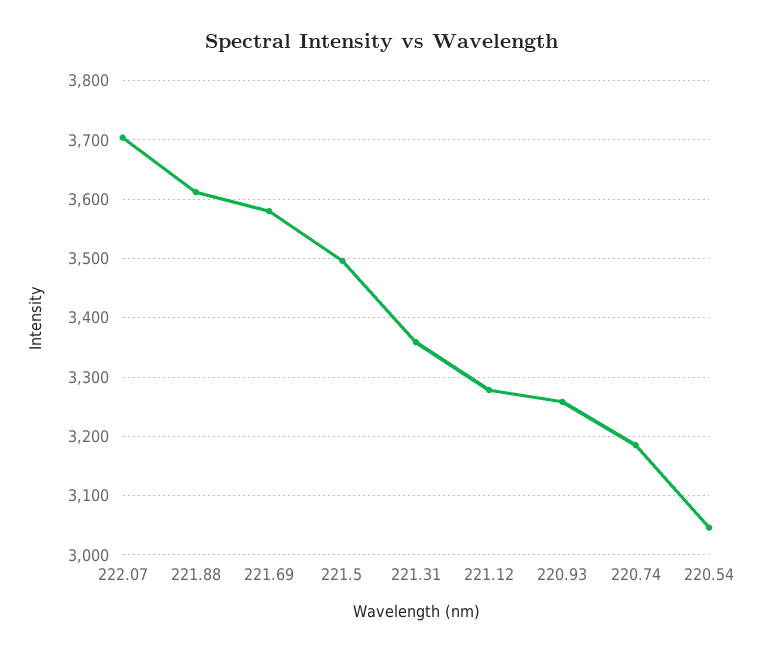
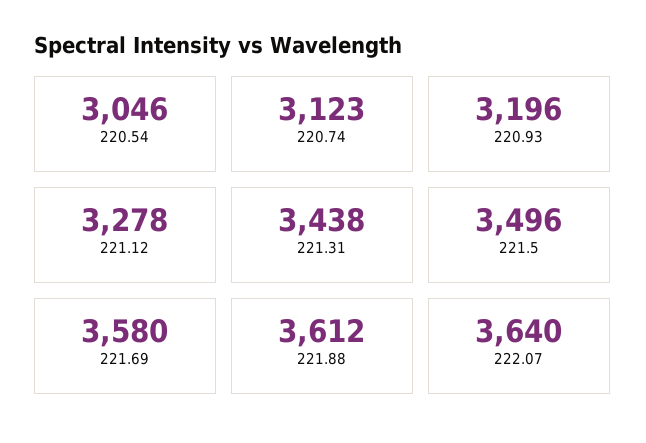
  {
-   "222.07": 3700,
+   "222.07": 3640,
    "221.88": 3612,
    "221.69": 3580,
    "221.5": 3496,
-   "221.31": 3360,
+   "221.31": 3438,
    "221.12": 3278,
-   "220.93": 3260,
+   "220.93": 3196,
-   "220.74": 3180,
+   "220.74": 3123,
    "220.54": 3046
  }

